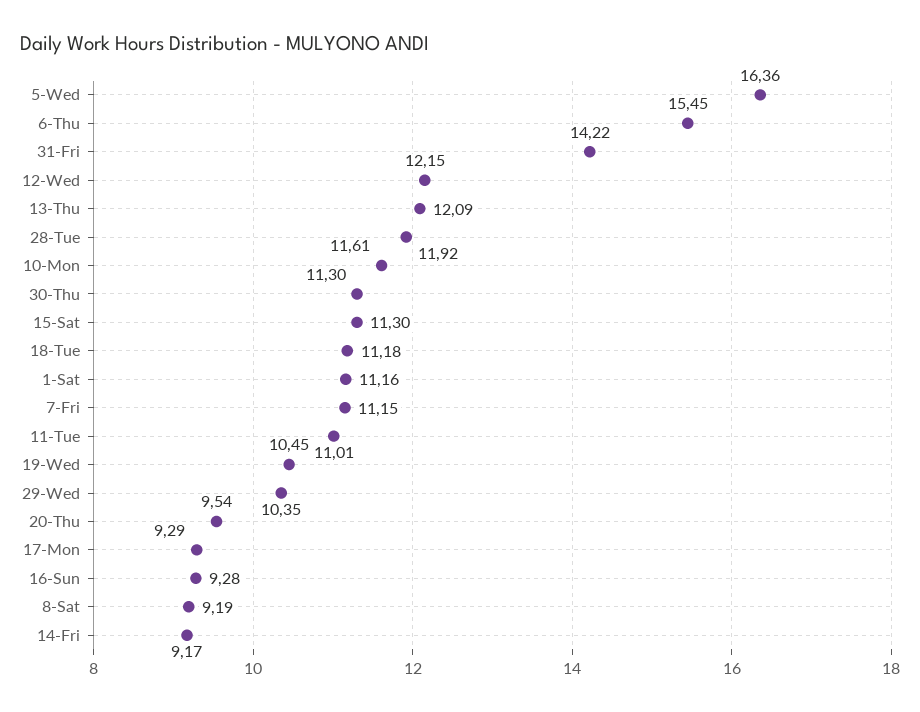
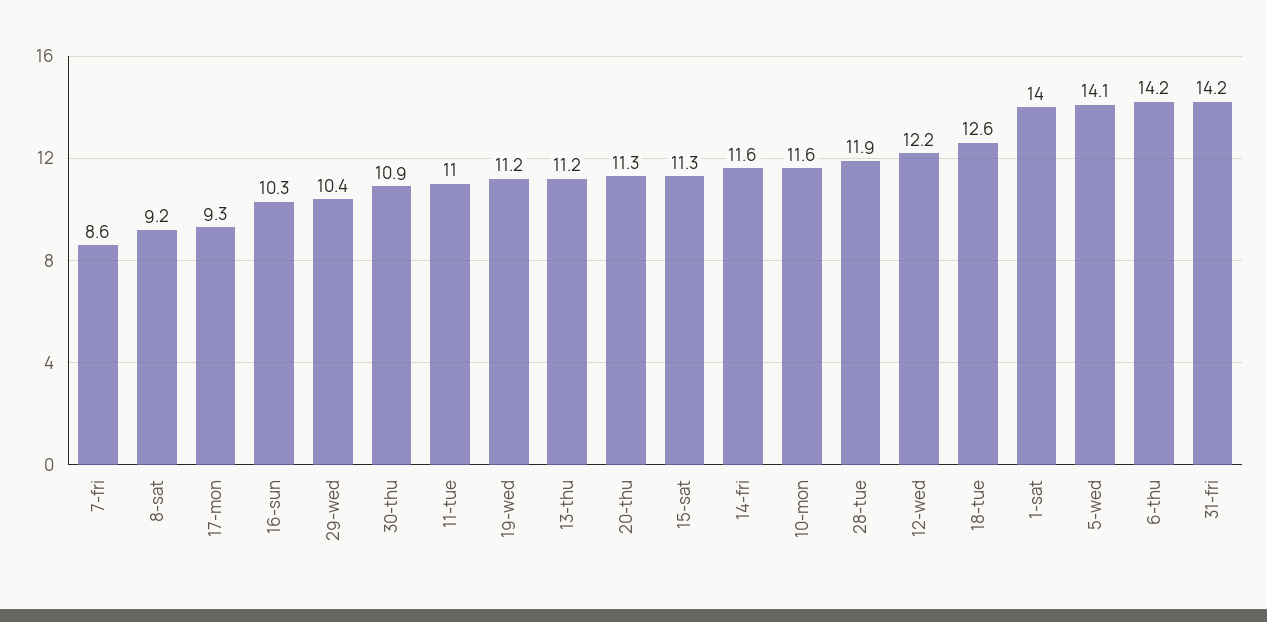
  {
-   "5-Wed": 16.36,
+   "5-Wed": 14.1,
-   "6-Thu": 15.45,
+   "6-Thu": 14.2,
    "31-Fri": 14.22,
    "12-Wed": 12.15,
-   "13-Thu": 12.09,
+   "13-Thu": 11.2,
    "28-Tue": 11.92,
    "10-Mon": 11.61,
-   "30-Thu": 11.3,
+   "30-Thu": 10.9,
    "15-Sat": 11.3,
-   "18-Tue": 11.18,
+   "18-Tue": 12.6,
-   "1-Sat": 11.16,
+   "1-Sat": 14,
-   "7-Fri": 11.15,
+   "7-Fri": 8.6,
    "11-Tue": 11.01,
-   "19-Wed": 10.45,
+   "19-Wed": 11.2,
    "29-Wed": 10.35,
-   "20-Thu": 9.54,
+   "20-Thu": 11.3,
    "17-Mon": 9.29,
-   "16-Sun": 9.28,
+   "16-Sun": 10.3,
    "8-Sat": 9.19,
-   "14-Fri": 9.17
+   "14-Fri": 11.6
  }

